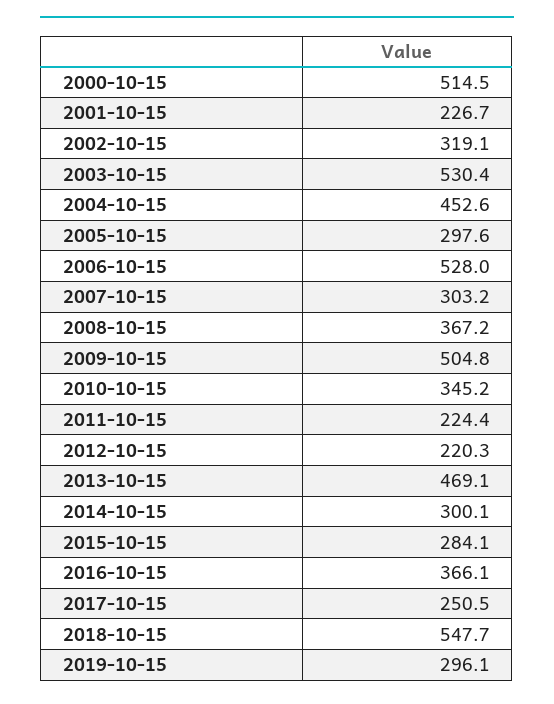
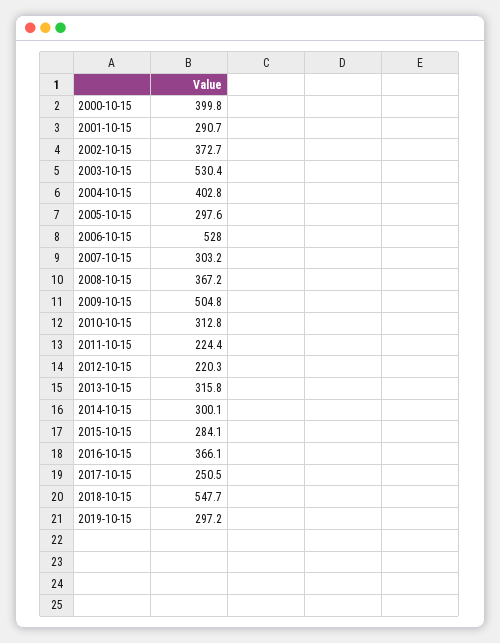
  {
-   "2000-10-15": 514.5,
+   "2000-10-15": 399.8,
-   "2001-10-15": 226.7,
+   "2001-10-15": 290.7,
-   "2002-10-15": 319.1,
+   "2002-10-15": 372.7,
    "2003-10-15": 530.4,
-   "2004-10-15": 452.6,
+   "2004-10-15": 402.8,
    "2005-10-15": 297.6,
    "2006-10-15": 528,
    "2007-10-15": 303.2,
    "2008-10-15": 367.2,
    "2009-10-15": 504.8,
-   "2010-10-15": 345.2,
+   "2010-10-15": 312.8,
    "2011-10-15": 224.4,
    "2012-10-15": 220.3,
-   "2013-10-15": 469.1,
+   "2013-10-15": 315.8,
    "2014-10-15": 300.1,
    "2015-10-15": 284.1,
    "2016-10-15": 366.1,
    "2017-10-15": 250.5,
    "2018-10-15": 547.7,
-   "2019-10-15": 296.1
+   "2019-10-15": 297.2
  }

